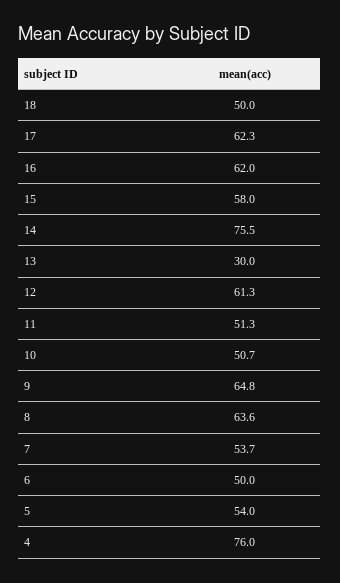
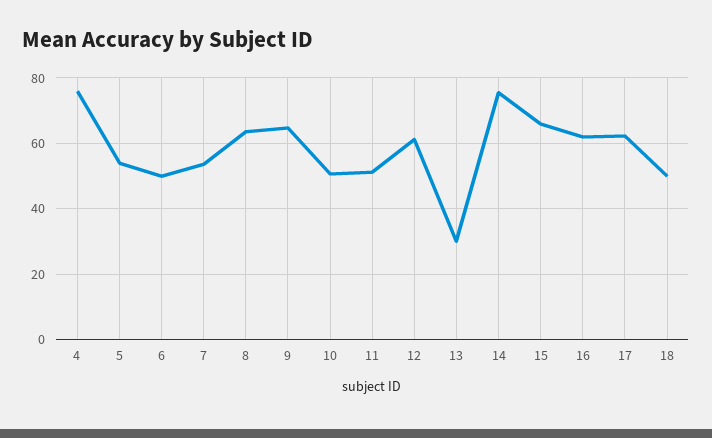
  {
    "18": 50,
    "17": 62.3,
    "16": 62,
-   "15": 58,
+   "15": 66,
    "14": 75.5,
    "13": 30,
    "12": 61.3,
    "11": 51.3,
    "10": 50.7,
    "9": 64.8,
    "8": 63.6,
    "7": 53.7,
    "6": 50,
    "5": 54,
    "4": 76
  }

